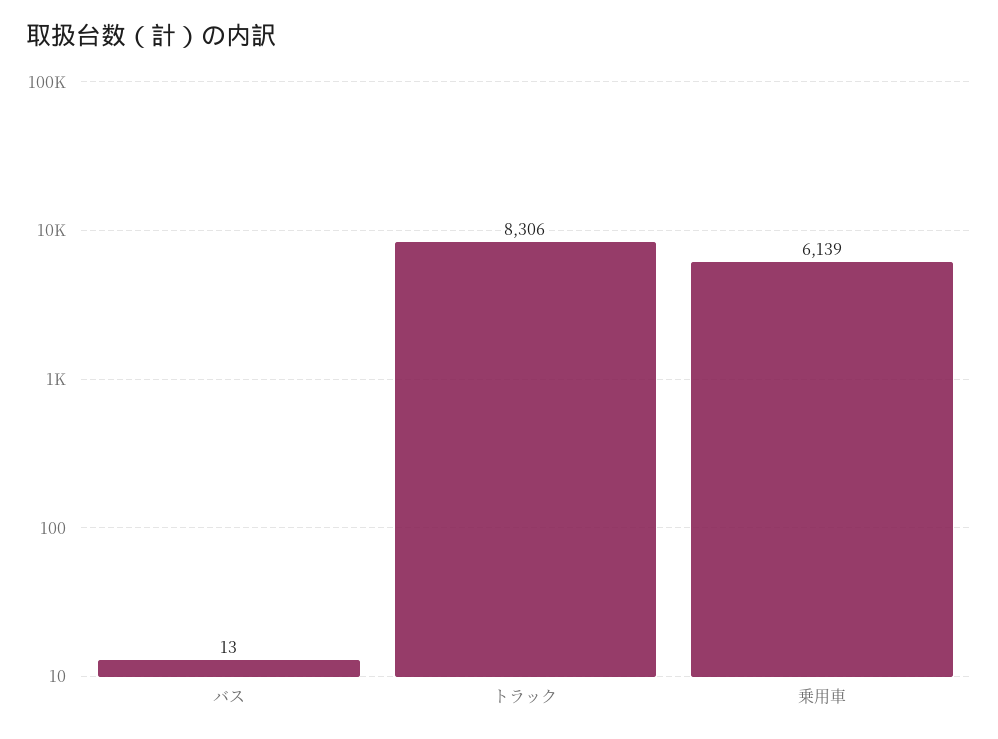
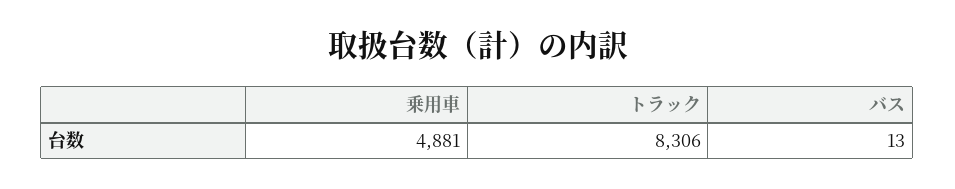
  {
    "バス": 13,
    "トラック": 8306,
-   "乗用車": 6139
+   "乗用車": 4881
  }

